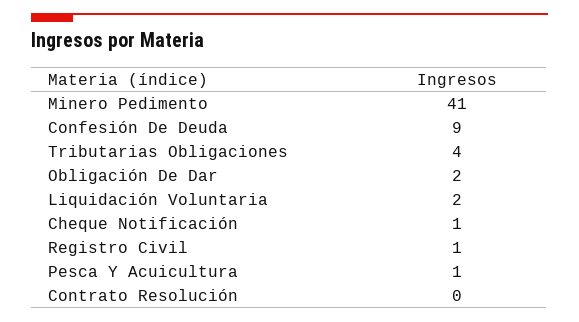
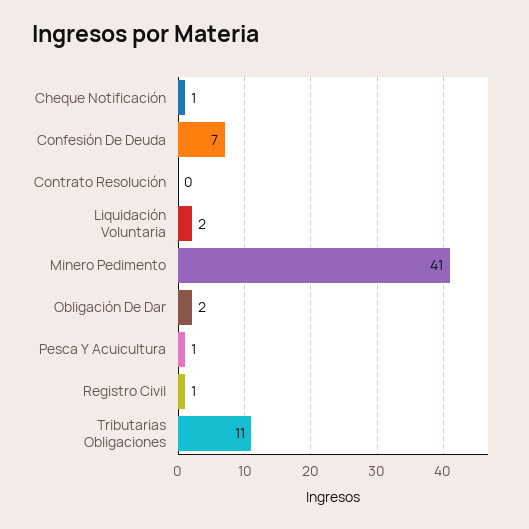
  {
    "Minero Pedimento": 41,
-   "Confesión De Deuda": 9,
+   "Confesión De Deuda": 7,
-   "Tributarias Obligaciones": 4,
+   "Tributarias Obligaciones": 11,
    "Obligación De Dar": 2,
    "Liquidación Voluntaria": 2,
    "Cheque Notificación": 1,
    "Registro Civil": 1,
    "Pesca Y Acuicultura": 1,
    "Contrato Resolución": 0
  }

